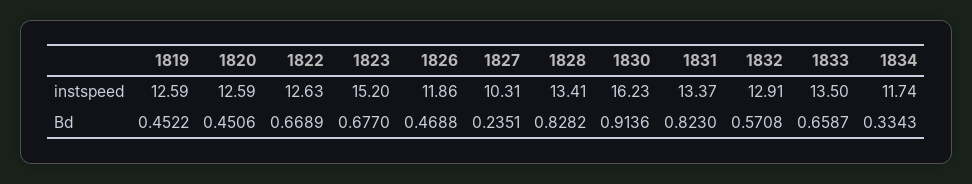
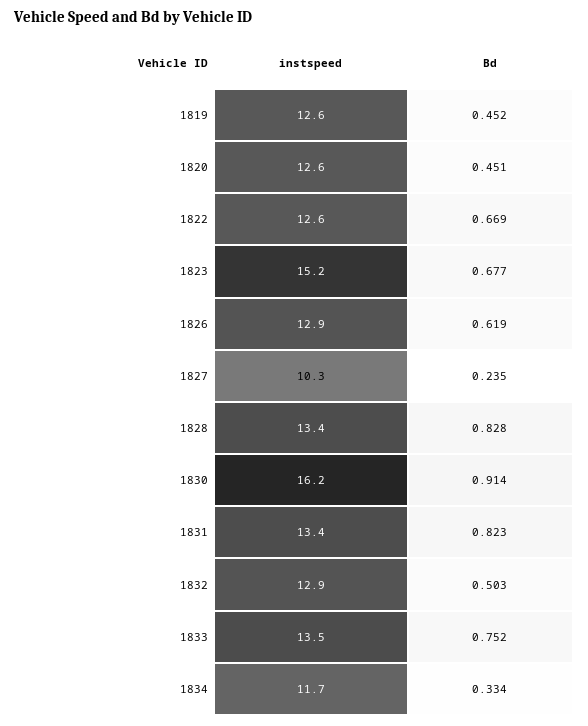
  {
    "1819": {
      "instspeed": 12.59,
      "Bd": 0.4522
    },
    "1820": {
      "instspeed": 12.59,
      "Bd": 0.4506
    },
    "1822": {
      "instspeed": 12.63,
      "Bd": 0.6689
    },
    "1823": {
      "instspeed": 15.2,
      "Bd": 0.677
    },
    "1826": {
-     "instspeed": 11.86,
+     "instspeed": 12.9,
-     "Bd": 0.4688
+     "Bd": 0.619
    },
    "1827": {
      "instspeed": 10.31,
      "Bd": 0.2351
    },
    "1828": {
      "instspeed": 13.41,
      "Bd": 0.8282
    },
    "1830": {
      "instspeed": 16.23,
      "Bd": 0.9136
    },
    "1831": {
      "instspeed": 13.37,
      "Bd": 0.823
    },
    "1832": {
      "instspeed": 12.91,
-     "Bd": 0.5708
+     "Bd": 0.503
    },
    "1833": {
      "instspeed": 13.5,
-     "Bd": 0.6587
+     "Bd": 0.752
    },
    "1834": {
      "instspeed": 11.74,
      "Bd": 0.3343
    }
  }

